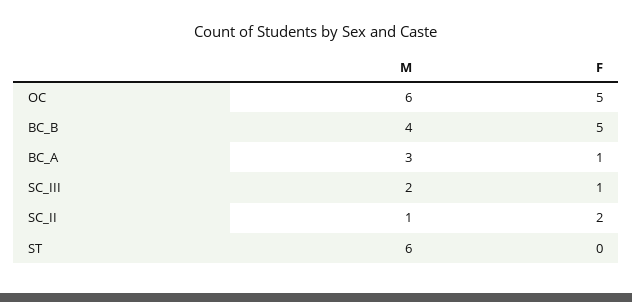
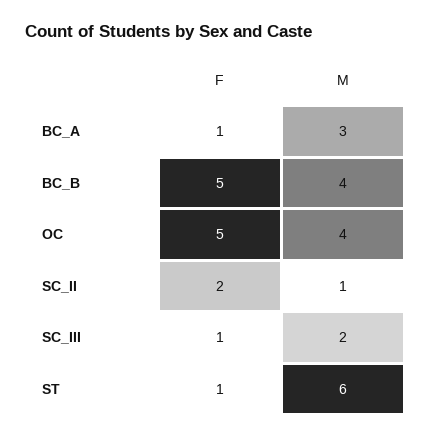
  {
    "M": {
-     "OC": 6,
+     "OC": 4,
      "BC_B": 4,
      "BC_A": 3,
      "SC_III": 2,
      "SC_II": 1,
      "ST": 6
    },
    "F": {
      "OC": 5,
      "BC_B": 5,
      "BC_A": 1,
      "SC_III": 1,
      "SC_II": 2,
-     "ST": 0
+     "ST": 1
    }
  }

